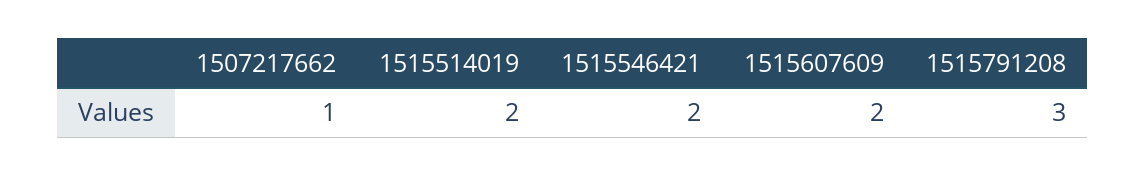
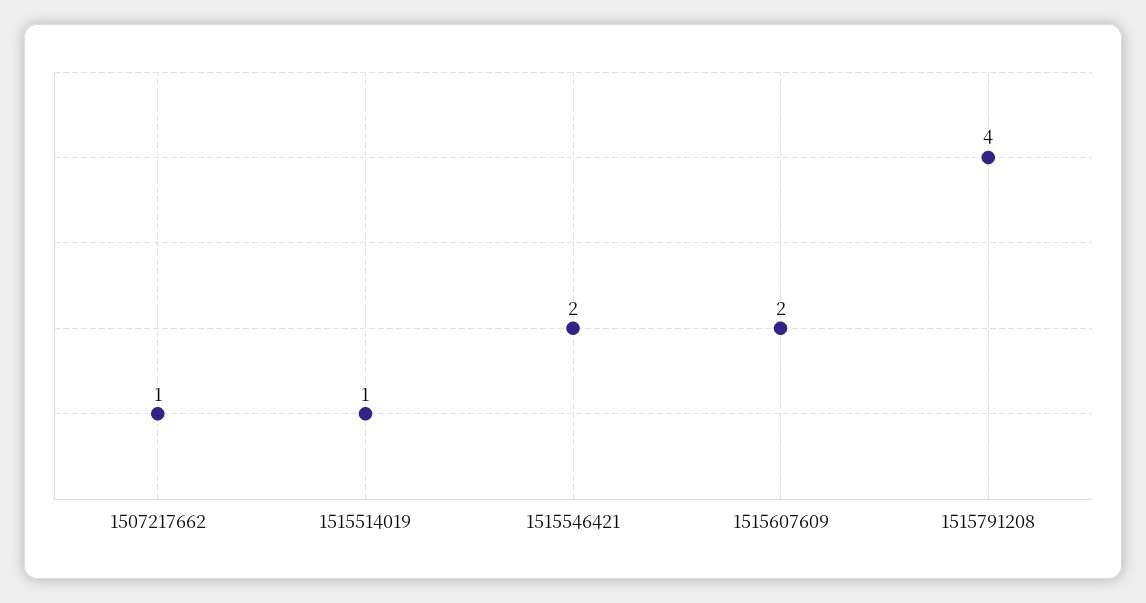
  {
    "1507217662": 1,
-   "1515514019": 2,
+   "1515514019": 1,
    "1515546421": 2,
    "1515607609": 2,
-   "1515791208": 3
+   "1515791208": 4
  }

